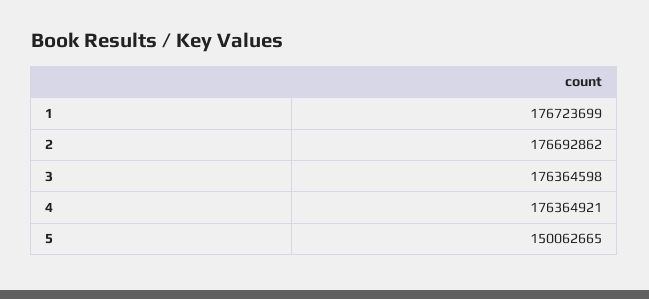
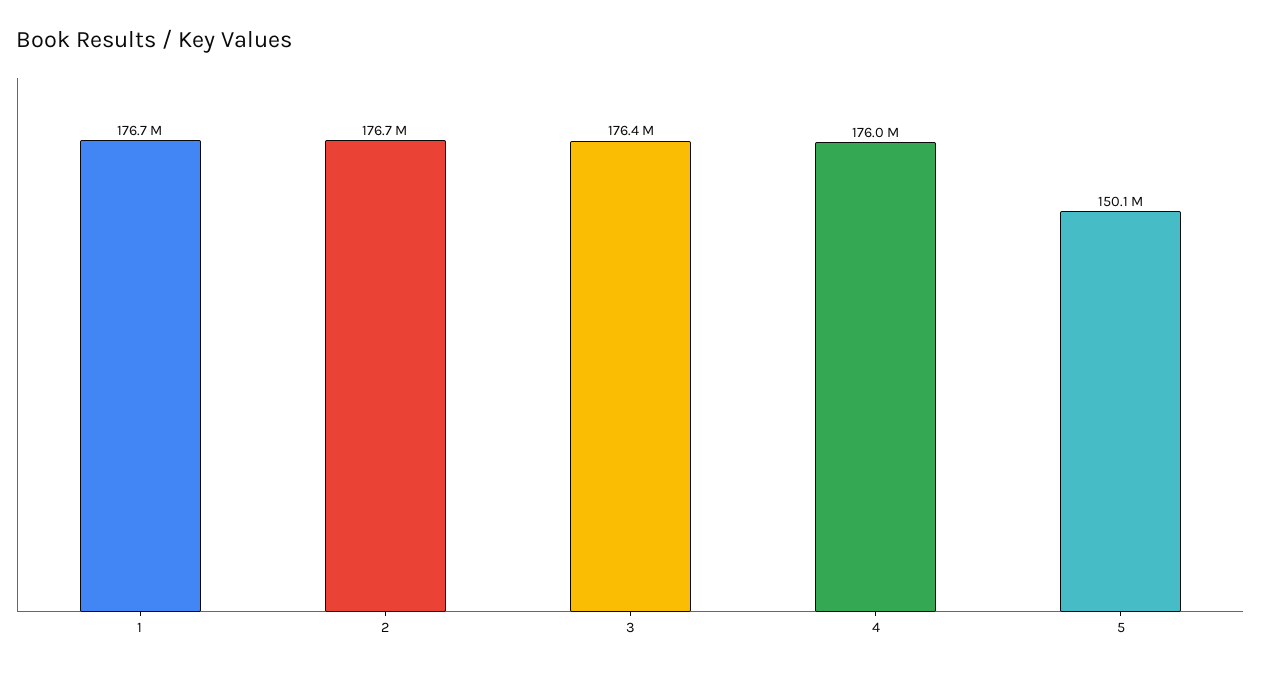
  {
    "1": 176723699,
    "2": 176692862,
    "3": 176364598,
-   "4": 176364921,
+   "4": 176000000,
    "5": 150062665
  }

